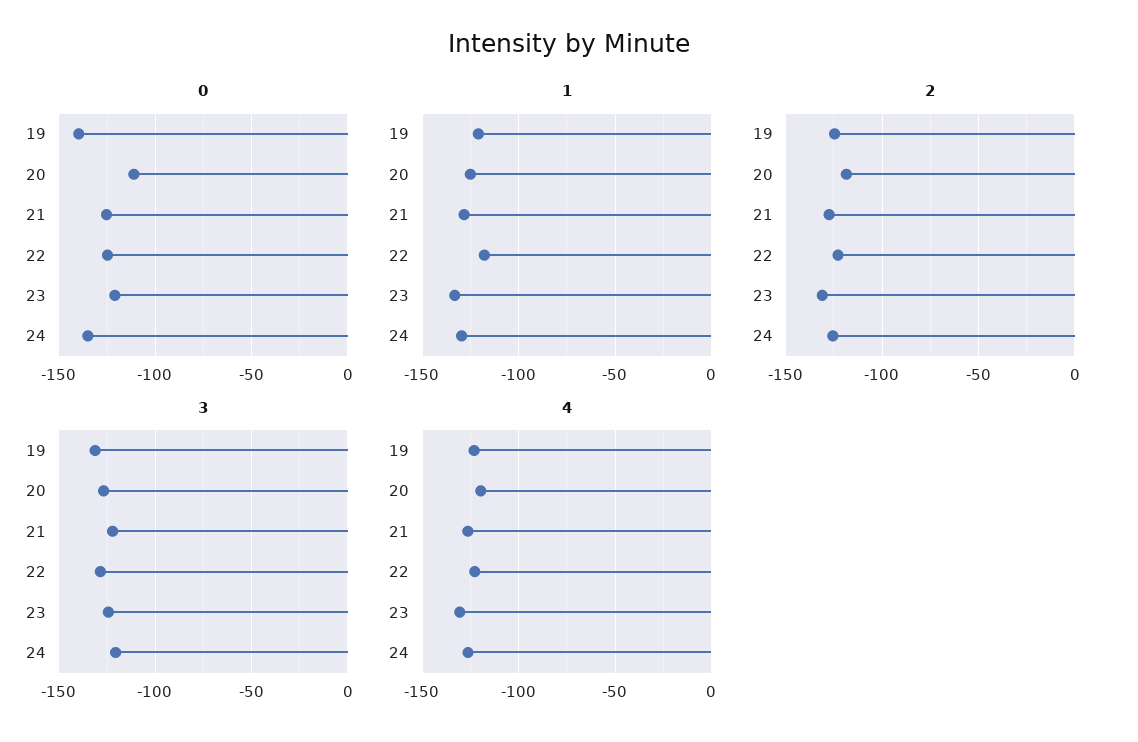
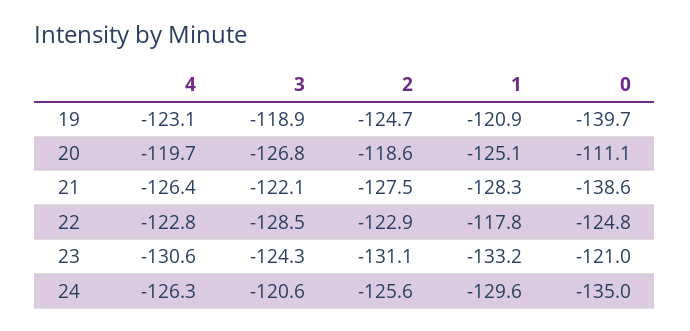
  {
    "0": {
      "19": -139.7,
      "20": -111.1,
-     "21": -125,
+     "21": -138.6,
      "22": -124.8,
      "23": -121,
      "24": -135
    },
    "1": {
      "19": -120.9,
      "20": -125.1,
      "21": -128.3,
      "22": -117.8,
      "23": -133.2,
      "24": -129.6
    },
    "2": {
      "19": -124.7,
      "20": -118.6,
      "21": -127.5,
      "22": -122.9,
      "23": -131.1,
      "24": -125.6
    },
    "3": {
-     "19": -130,
+     "19": -118.9,
      "20": -126.8,
      "21": -122.1,
      "22": -128.5,
      "23": -124.3,
      "24": -120.6
    },
    "4": {
      "19": -123.1,
      "20": -119.7,
      "21": -126.4,
      "22": -122.8,
      "23": -130.6,
      "24": -126.3
    }
  }

